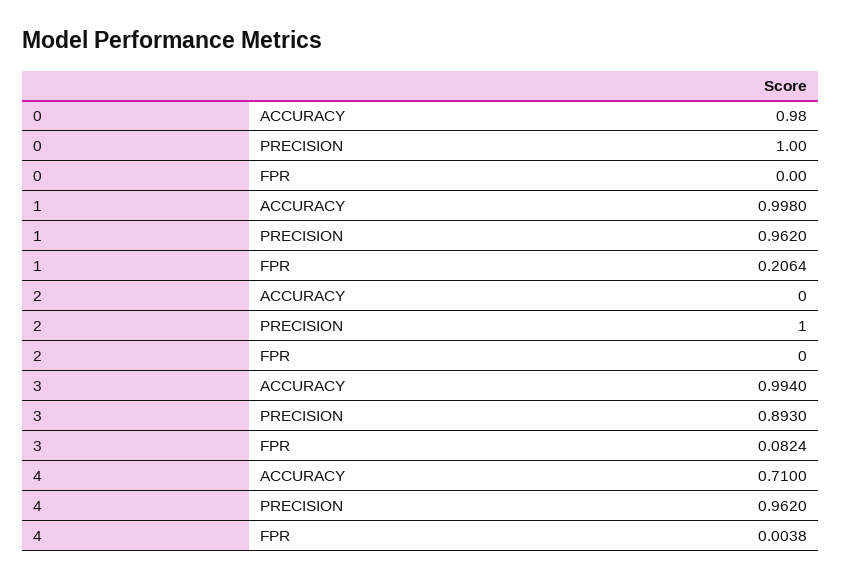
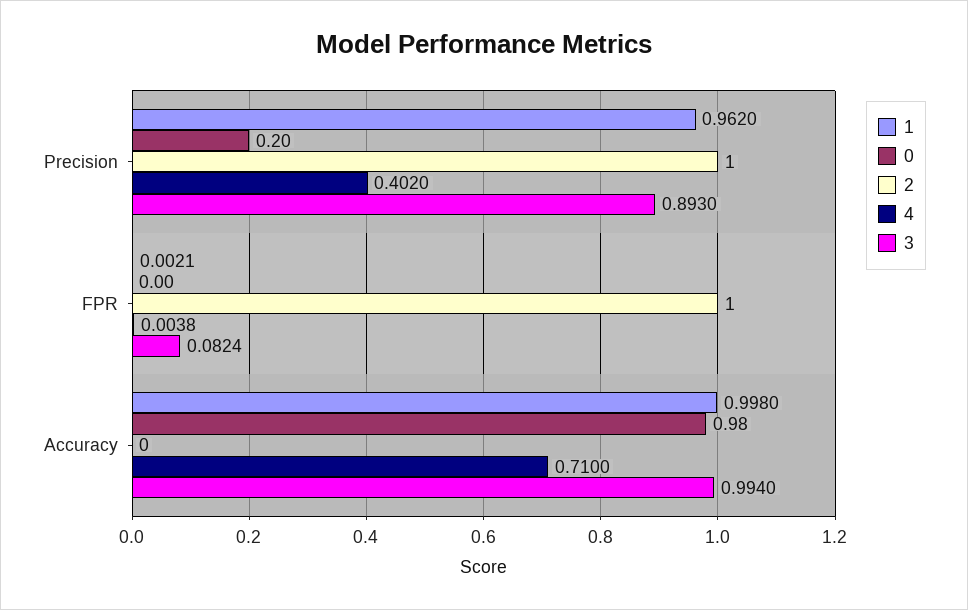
  {
    "0": {
      "ACCURACY": 0.98,
-     "PRECISION": 1,
+     "PRECISION": 0.2,
      "FPR": 0
    },
    "1": {
      "ACCURACY": 0.998,
      "PRECISION": 0.962,
-     "FPR": 0.2064
+     "FPR": 0.0021
    },
    "2": {
      "ACCURACY": 0,
      "PRECISION": 1,
-     "FPR": 0
+     "FPR": 1
    },
    "3": {
      "ACCURACY": 0.994,
      "PRECISION": 0.893,
      "FPR": 0.0824
    },
    "4": {
      "ACCURACY": 0.71,
-     "PRECISION": 0.962,
+     "PRECISION": 0.402,
      "FPR": 0.0038
    }
  }

